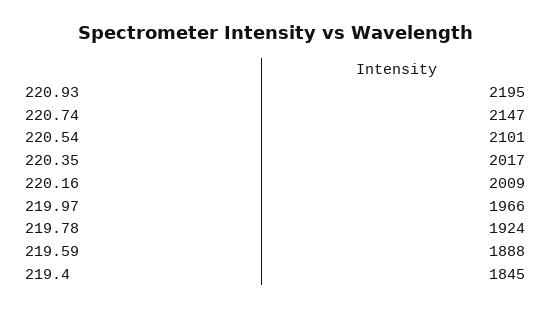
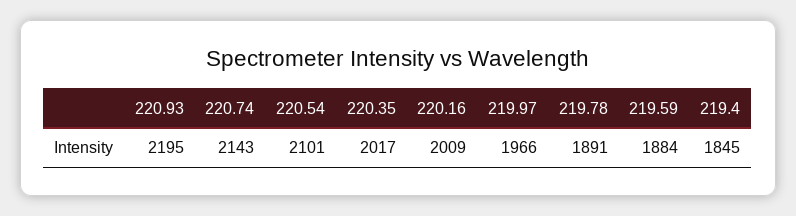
  {
    "220.93": 2195,
-   "220.74": 2147,
+   "220.74": 2143,
    "220.54": 2101,
    "220.35": 2017,
    "220.16": 2009,
    "219.97": 1966,
-   "219.78": 1924,
+   "219.78": 1891,
-   "219.59": 1888,
+   "219.59": 1884,
    "219.4": 1845
  }

